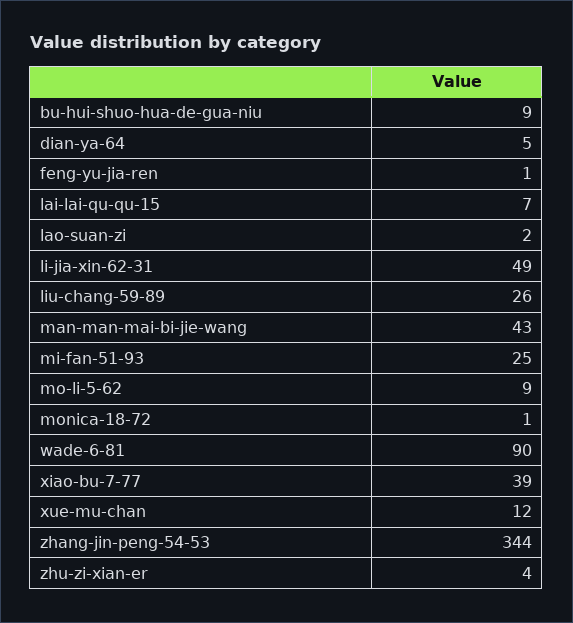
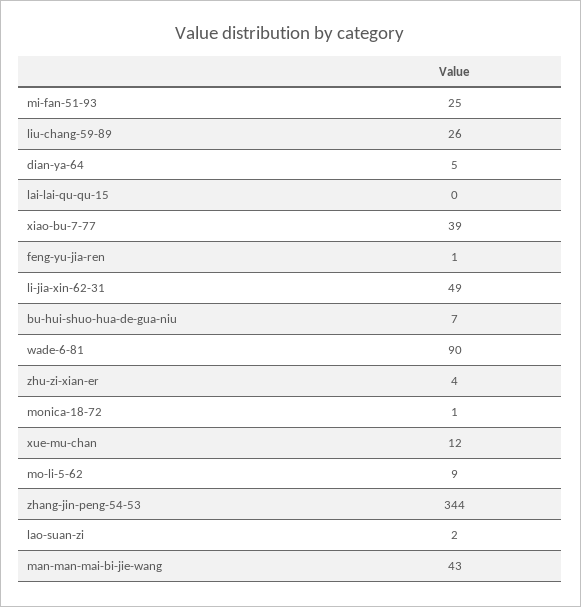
  {
-   "bu-hui-shuo-hua-de-gua-niu": 9,
+   "bu-hui-shuo-hua-de-gua-niu": 7,
    "dian-ya-64": 5,
    "feng-yu-jia-ren": 1,
-   "lai-lai-qu-qu-15": 7,
+   "lai-lai-qu-qu-15": 0,
    "lao-suan-zi": 2,
    "li-jia-xin-62-31": 49,
    "liu-chang-59-89": 26,
    "man-man-mai-bi-jie-wang": 43,
    "mi-fan-51-93": 25,
    "mo-li-5-62": 9,
    "monica-18-72": 1,
    "wade-6-81": 90,
    "xiao-bu-7-77": 39,
    "xue-mu-chan": 12,
    "zhang-jin-peng-54-53": 344,
    "zhu-zi-xian-er": 4
  }

